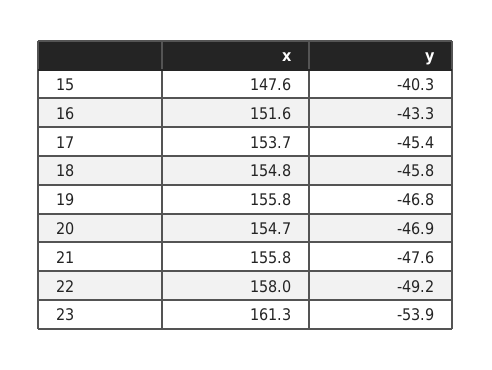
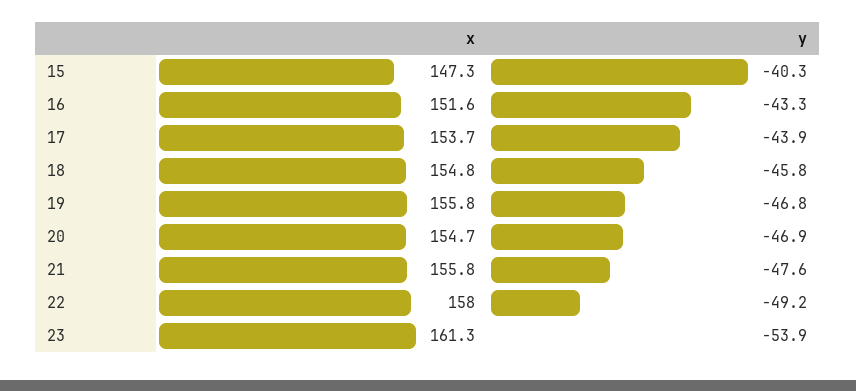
  {
    "x": {
-     "15": 147.6,
+     "15": 147.3,
      "16": 151.6,
      "17": 153.7,
      "18": 154.8,
      "19": 155.8,
      "20": 154.7,
      "21": 155.8,
      "22": 158,
      "23": 161.3
    },
    "y": {
      "15": -40.3,
      "16": -43.3,
-     "17": -45.4,
+     "17": -43.9,
      "18": -45.8,
      "19": -46.8,
      "20": -46.9,
      "21": -47.6,
      "22": -49.2,
      "23": -53.9
    }
  }

